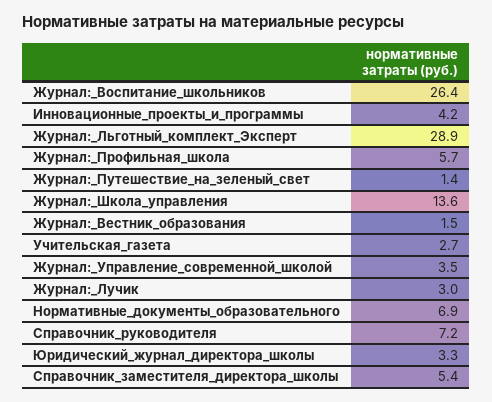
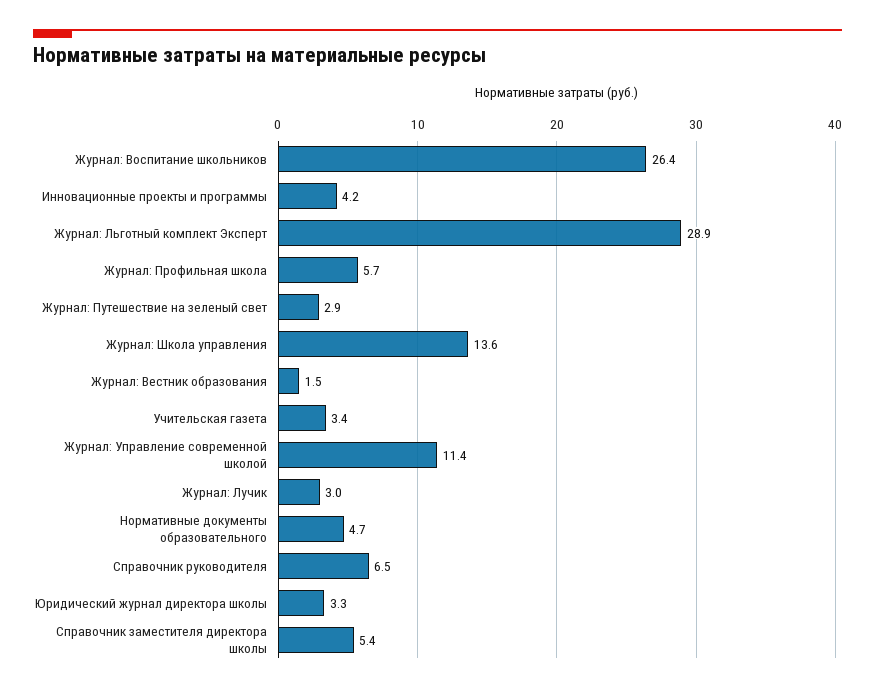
  {
    "Журнал:_Воспитание_школьников": 26.4,
    "Инновационные_проекты_и_программы": 4.2,
    "Журнал:_Льготный_комплект_Эксперт": 28.9,
    "Журнал:_Профильная_школа": 5.7,
-   "Журнал:_Путешествие_на_зеленый_свет": 1.4,
+   "Журнал:_Путешествие_на_зеленый_свет": 2.9,
    "Журнал:_Школа_управления": 13.6,
    "Журнал:_Вестник_образования": 1.5,
-   "Учительская_газета": 2.7,
+   "Учительская_газета": 3.4,
-   "Журнал:_Управление_современной_школой": 3.5,
+   "Журнал:_Управление_современной_школой": 11.4,
    "Журнал:_Лучик": 3,
-   "Нормативные_документы_образовательного": 6.9,
+   "Нормативные_документы_образовательного": 4.7,
-   "Справочник_руководителя": 7.2,
+   "Справочник_руководителя": 6.5,
    "Юридический_журнал_директора_школы": 3.3,
    "Справочник_заместителя_директора_школы": 5.4
  }

